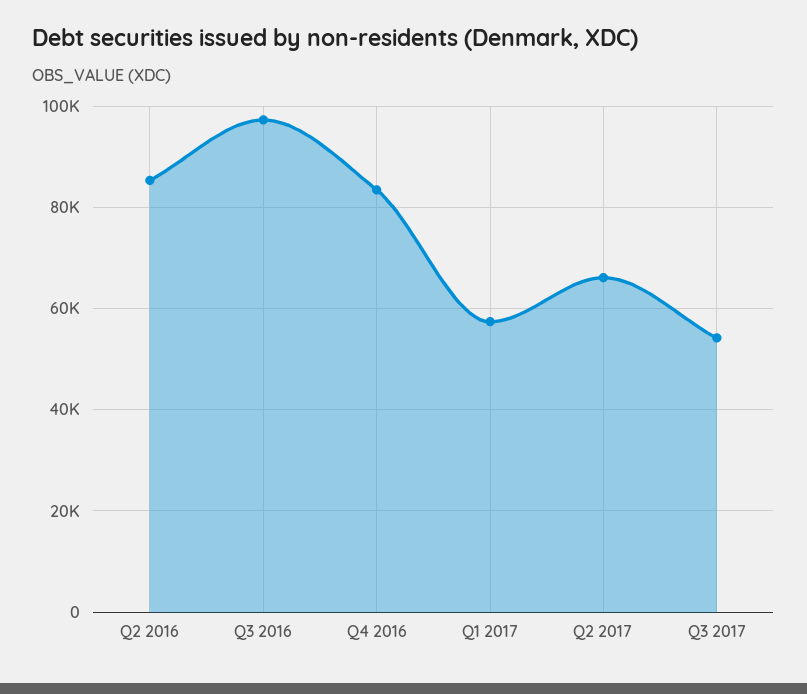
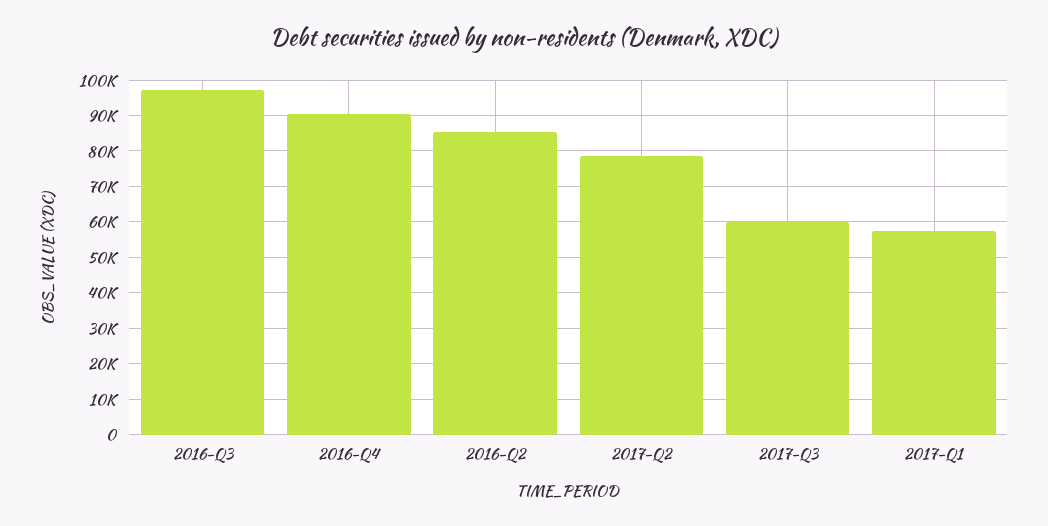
  {
    "Q2 2016": 86000,
    "Q3 2016": 98000,
-   "Q4 2016": 84000,
+   "Q4 2016": 90000,
    "Q1 2017": 58000,
-   "Q2 2017": 66000,
+   "Q2 2017": 78000,
-   "Q3 2017": 54000
+   "Q3 2017": 60000
  }

